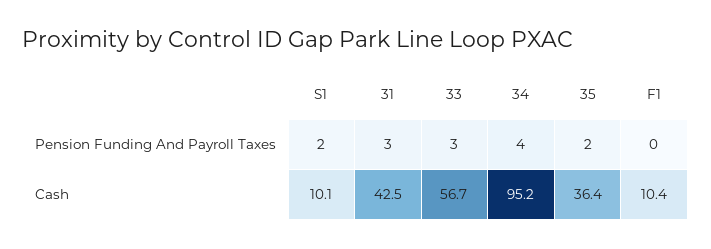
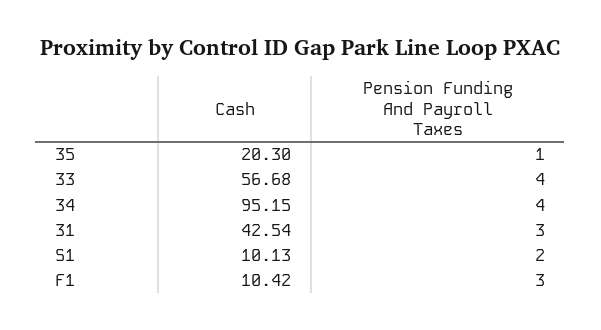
  {
    "S1": {
      "Pension Funding And Payroll Taxes": 2,
      "Cash": 10.13
    },
    "31": {
      "Pension Funding And Payroll Taxes": 3,
      "Cash": 42.54
    },
    "33": {
-     "Pension Funding And Payroll Taxes": 3,
+     "Pension Funding And Payroll Taxes": 4,
      "Cash": 56.68
    },
    "34": {
      "Pension Funding And Payroll Taxes": 4,
      "Cash": 95.15
    },
    "35": {
-     "Pension Funding And Payroll Taxes": 2,
+     "Pension Funding And Payroll Taxes": 1,
-     "Cash": 36.4
+     "Cash": 20.3
    },
    "F1": {
-     "Pension Funding And Payroll Taxes": 0,
+     "Pension Funding And Payroll Taxes": 3,
      "Cash": 10.42
    }
  }

